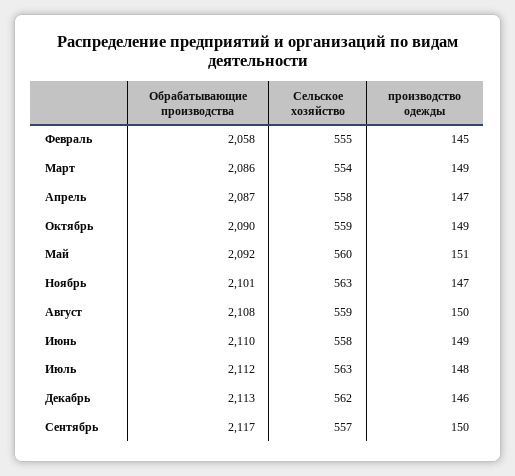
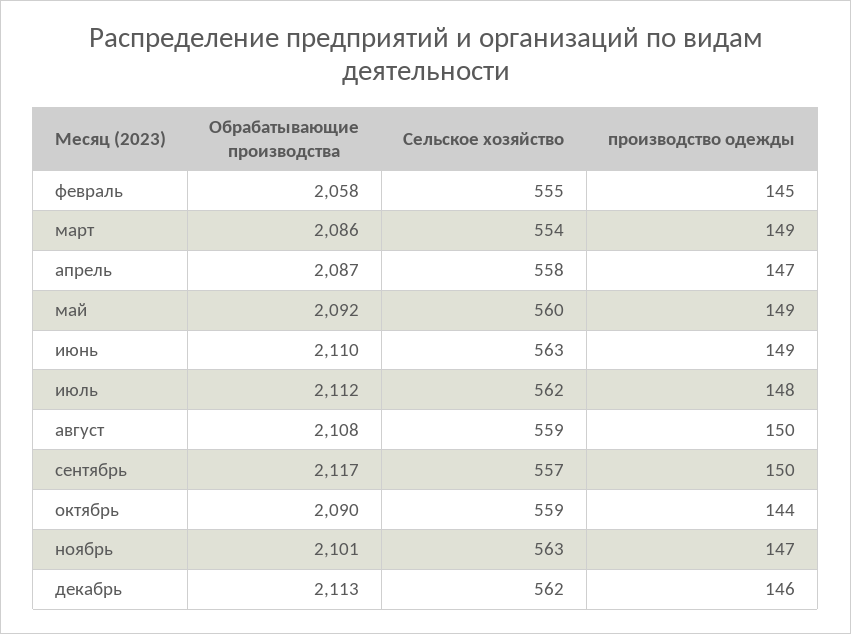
  {
    "Обрабатывающие производства": {
      "Февраль": 2058,
      "Март": 2086,
      "Апрель": 2087,
      "Октябрь": 2090,
      "Май": 2092,
      "Ноябрь": 2101,
      "Август": 2108,
      "Июнь": 2110,
      "Июль": 2112,
      "Декабрь": 2113,
      "Сентябрь": 2117
    },
    "Сельское хозяйство": {
      "Февраль": 555,
      "Март": 554,
      "Апрель": 558,
      "Октябрь": 559,
      "Май": 560,
      "Ноябрь": 563,
      "Август": 559,
-     "Июнь": 558,
+     "Июнь": 563,
-     "Июль": 563,
+     "Июль": 562,
      "Декабрь": 562,
      "Сентябрь": 557
    },
    "производство одежды": {
      "Февраль": 145,
      "Март": 149,
      "Апрель": 147,
-     "Октябрь": 149,
+     "Октябрь": 144,
-     "Май": 151,
+     "Май": 149,
      "Ноябрь": 147,
      "Август": 150,
      "Июнь": 149,
      "Июль": 148,
      "Декабрь": 146,
      "Сентябрь": 150
    }
  }

